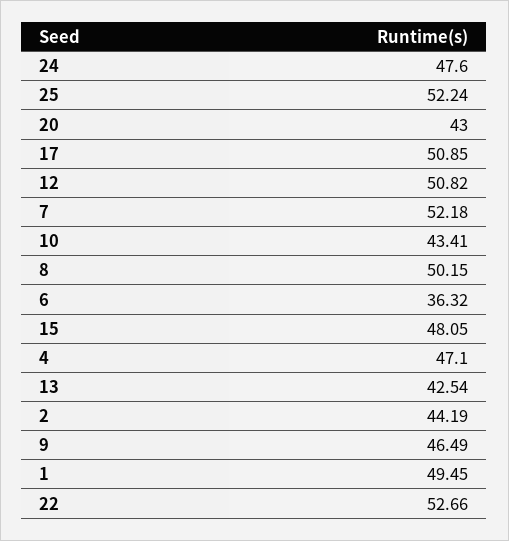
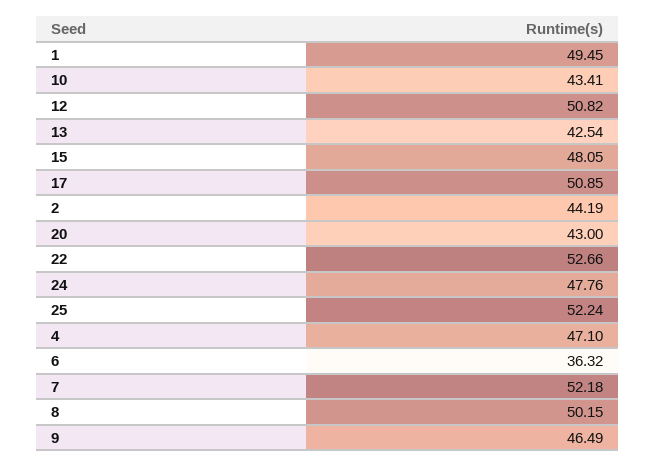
  {
-   "24": 47.6,
+   "24": 47.76,
    "25": 52.24,
    "20": 43,
    "17": 50.85,
    "12": 50.82,
    "7": 52.18,
    "10": 43.41,
    "8": 50.15,
    "6": 36.32,
    "15": 48.05,
    "4": 47.1,
    "13": 42.54,
    "2": 44.19,
    "9": 46.49,
    "1": 49.45,
    "22": 52.66
  }

